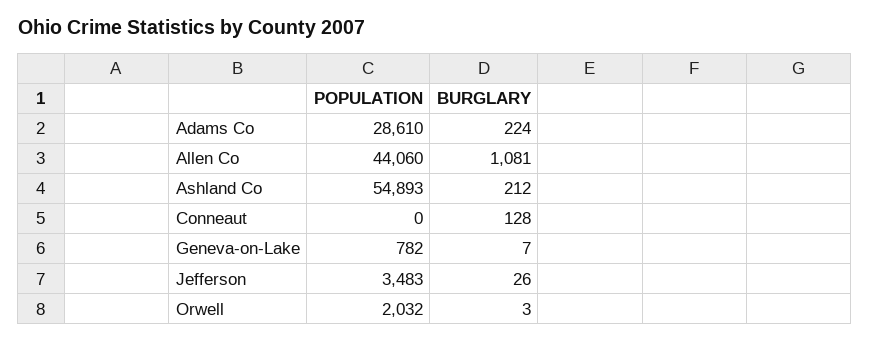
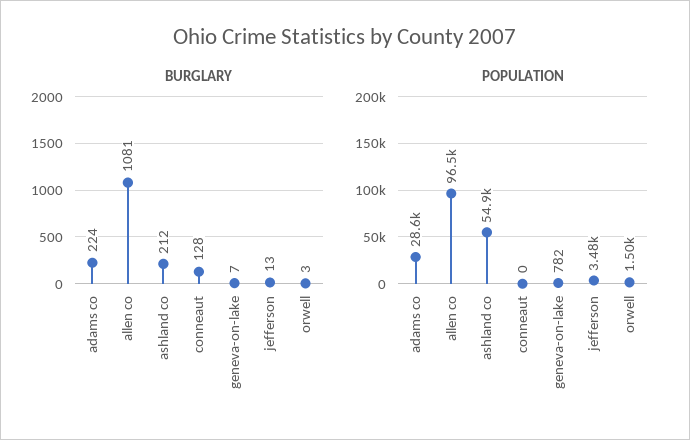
  {
    "POPULATION": {
      "Adams Co": 28610,
-     "Allen Co": 44060,
+     "Allen Co": 96500,
      "Ashland Co": 54893,
      "Conneaut": 0,
      "Geneva-on-Lake": 782,
      "Jefferson": 3483,
-     "Orwell": 2032
+     "Orwell": 1500
    },
    "BURGLARY": {
      "Adams Co": 224,
      "Allen Co": 1081,
      "Ashland Co": 212,
      "Conneaut": 128,
      "Geneva-on-Lake": 7,
-     "Jefferson": 26,
+     "Jefferson": 13,
      "Orwell": 3
    }
  }

